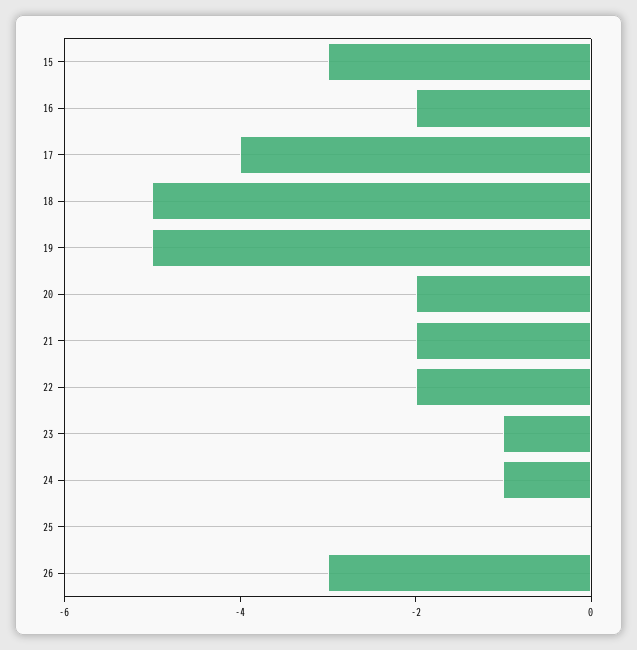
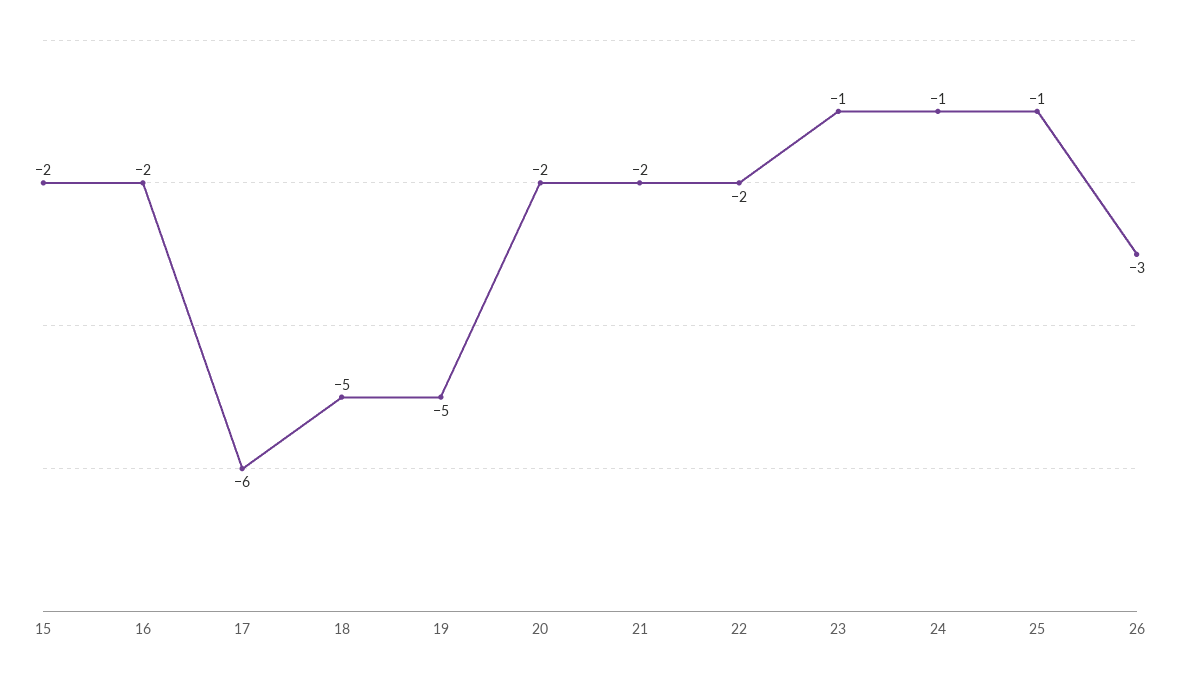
  {
-   "15": -3,
+   "15": -2,
    "16": -2,
-   "17": -4,
+   "17": -6,
    "18": -5,
    "19": -5,
    "20": -2,
    "21": -2,
    "22": -2,
    "23": -1,
    "24": -1,
-   "25": 0,
+   "25": -1,
    "26": -3
  }

